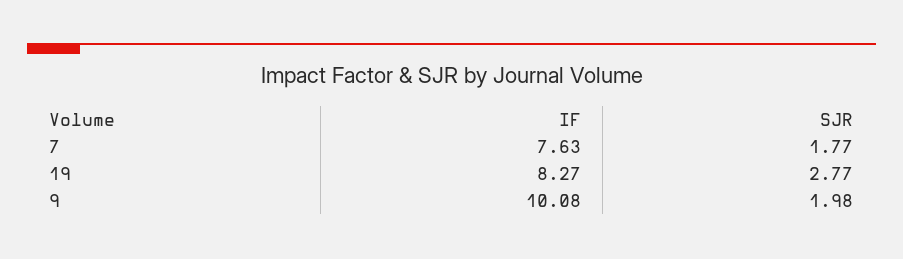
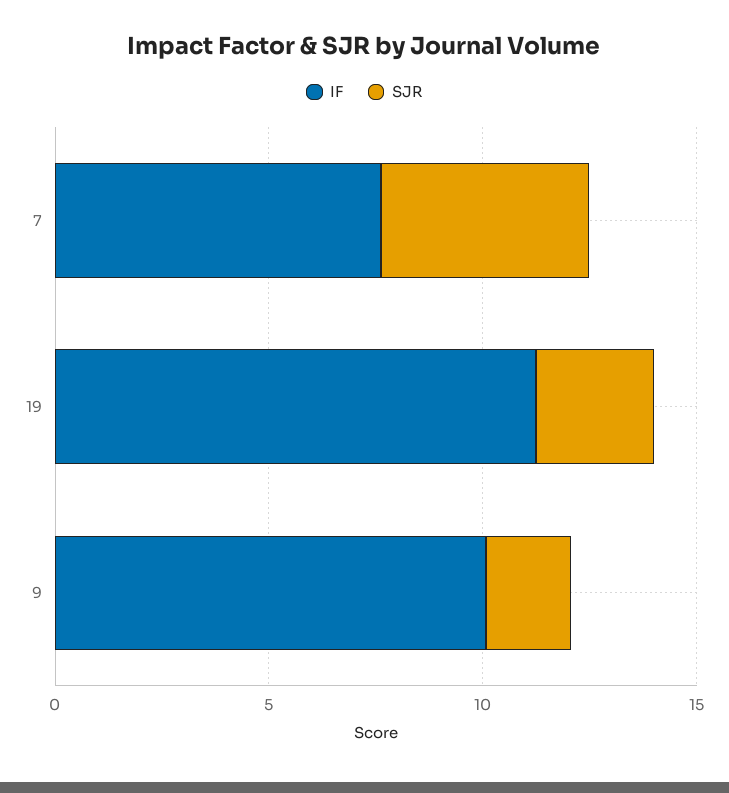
  {
    "IF": {
      "7": 7.63,
-     "19": 8.27,
+     "19": 11,
      "9": 10.08
    },
    "SJR": {
-     "7": 1.77,
+     "7": 5,
      "19": 2.77,
      "9": 1.98
    }
  }

